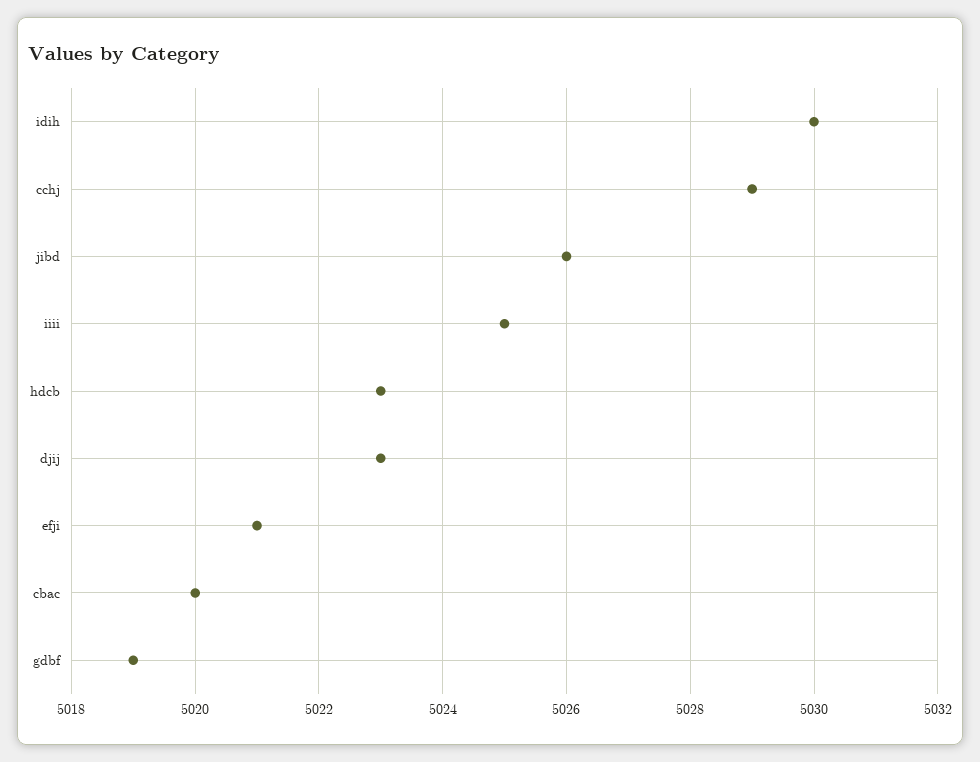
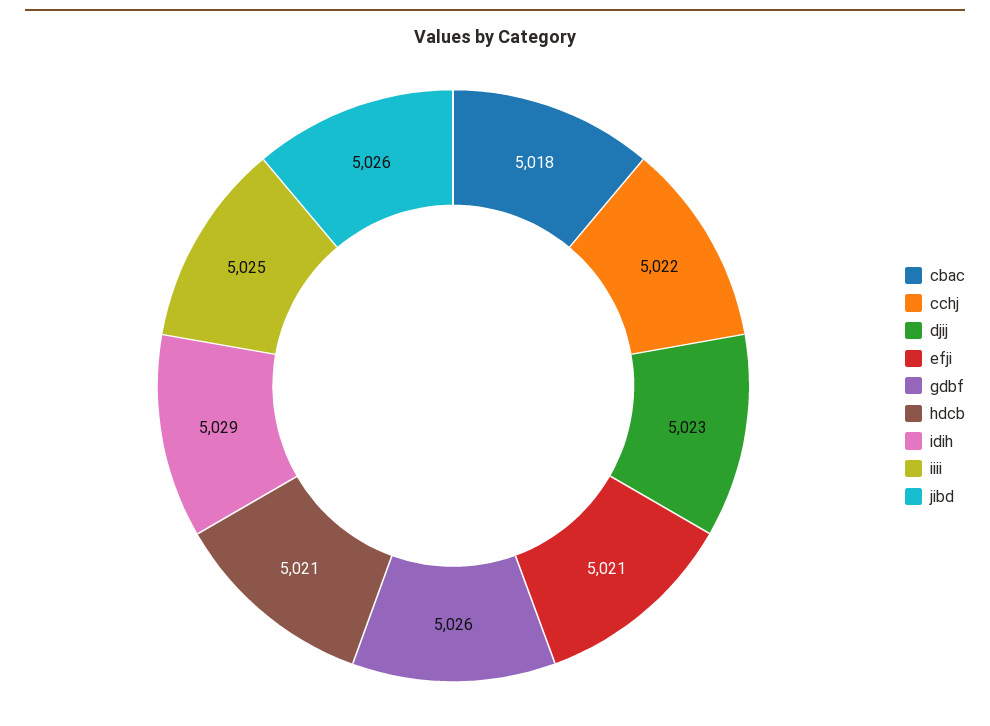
  {
-   "idih": 5030,
+   "idih": 5029,
-   "cchj": 5029,
+   "cchj": 5022,
    "jibd": 5026,
    "iiii": 5025,
-   "hdcb": 5023,
+   "hdcb": 5021,
    "djij": 5023,
    "efji": 5021,
-   "cbac": 5020,
+   "cbac": 5018,
-   "gdbf": 5019
+   "gdbf": 5026
  }

